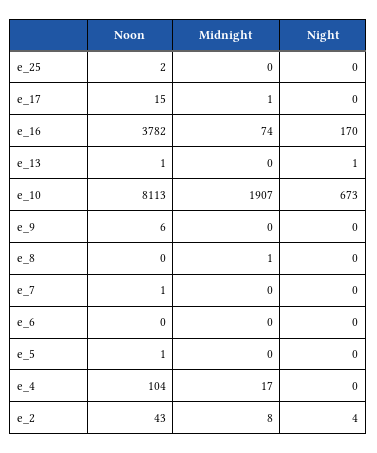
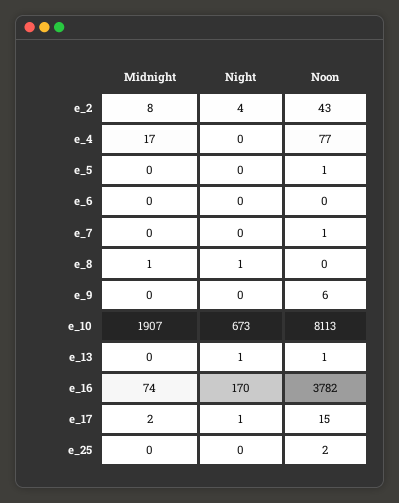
  {
    "Noon": {
      "e_25": 2,
      "e_17": 15,
      "e_16": 3782,
      "e_13": 1,
      "e_10": 8113,
      "e_9": 6,
      "e_8": 0,
      "e_7": 1,
      "e_6": 0,
      "e_5": 1,
-     "e_4": 104,
+     "e_4": 77,
      "e_2": 43
    },
    "Midnight": {
      "e_25": 0,
-     "e_17": 1,
+     "e_17": 2,
      "e_16": 74,
      "e_13": 0,
      "e_10": 1907,
      "e_9": 0,
      "e_8": 1,
      "e_7": 0,
      "e_6": 0,
      "e_5": 0,
      "e_4": 17,
      "e_2": 8
    },
    "Night": {
      "e_25": 0,
-     "e_17": 0,
+     "e_17": 1,
      "e_16": 170,
      "e_13": 1,
      "e_10": 673,
      "e_9": 0,
-     "e_8": 0,
+     "e_8": 1,
      "e_7": 0,
      "e_6": 0,
      "e_5": 0,
      "e_4": 0,
      "e_2": 4
    }
  }

